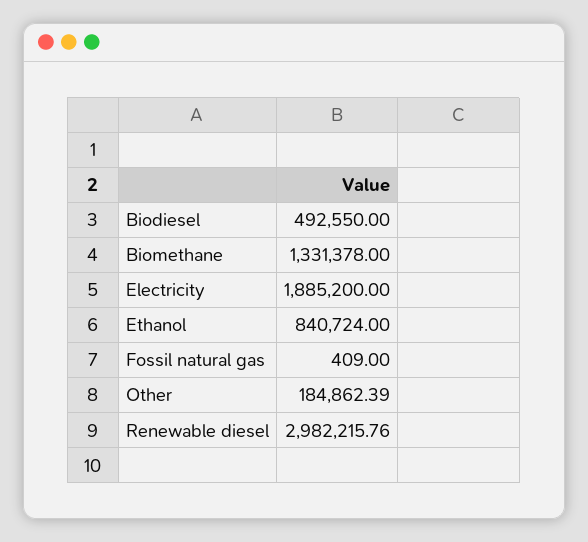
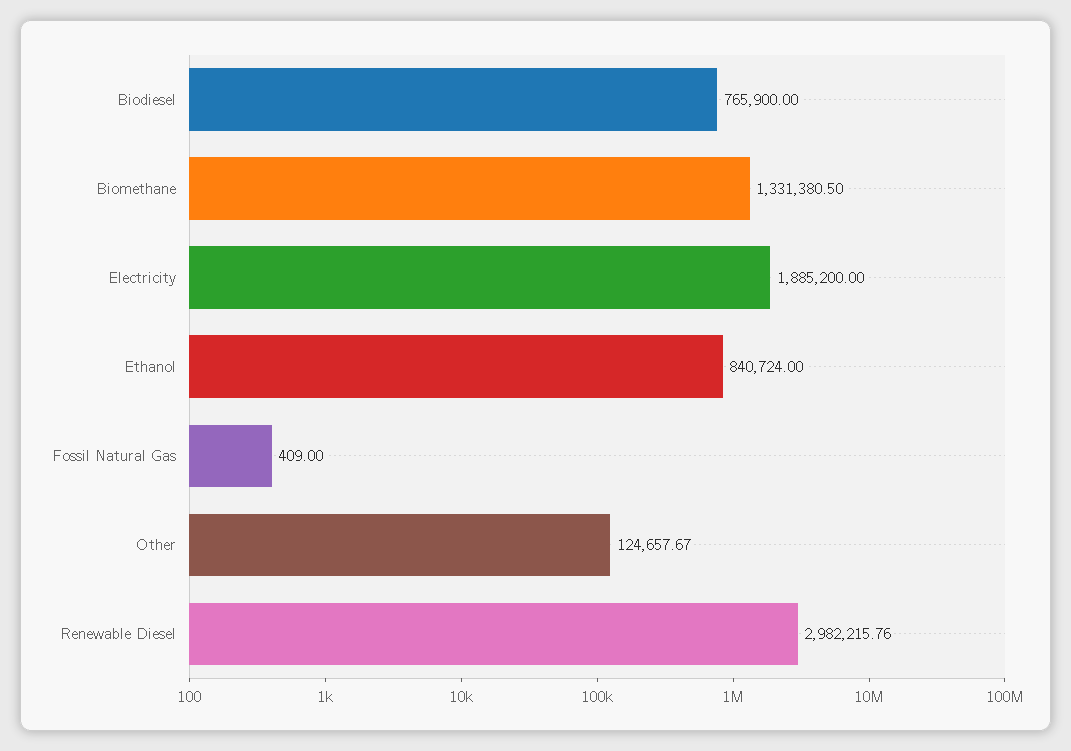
  {
-   "Biodiesel": 492550,
+   "Biodiesel": 765900,
-   "Biomethane": 1331378,
+   "Biomethane": 1331380.5,
    "Electricity": 1885200,
    "Ethanol": 840724,
    "Fossil natural gas": 409,
-   "Other": 184862.39,
+   "Other": 124657.67,
    "Renewable diesel": 2982215.76
  }

